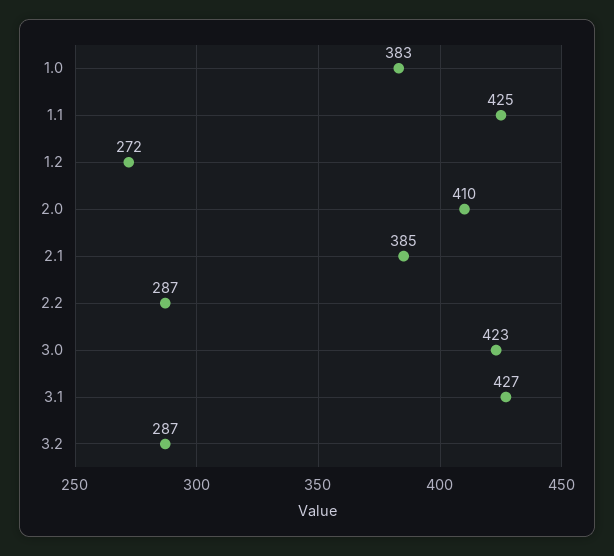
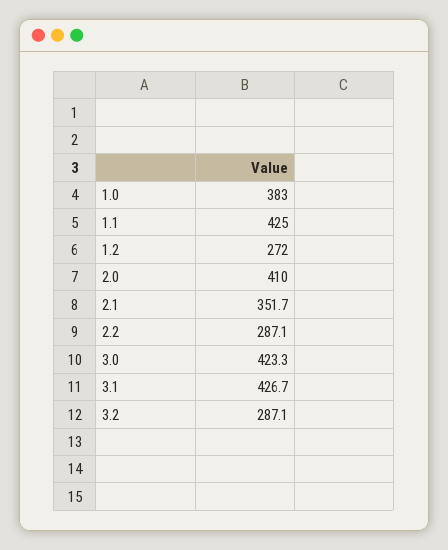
  {
    "1.0": 383,
    "1.1": 425,
    "1.2": 272,
    "2.0": 410,
-   "2.1": 385,
+   "2.1": 351.7,
    "2.2": 287.1,
    "3.0": 423.3,
    "3.1": 426.7,
    "3.2": 287.1
  }

